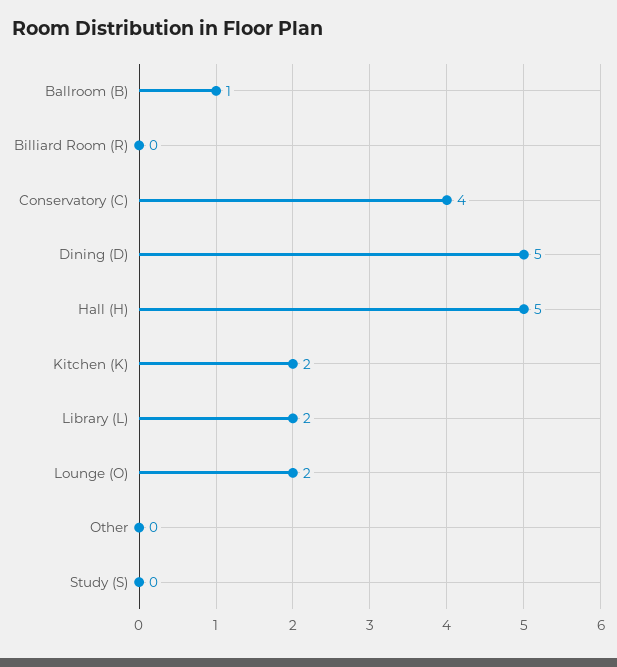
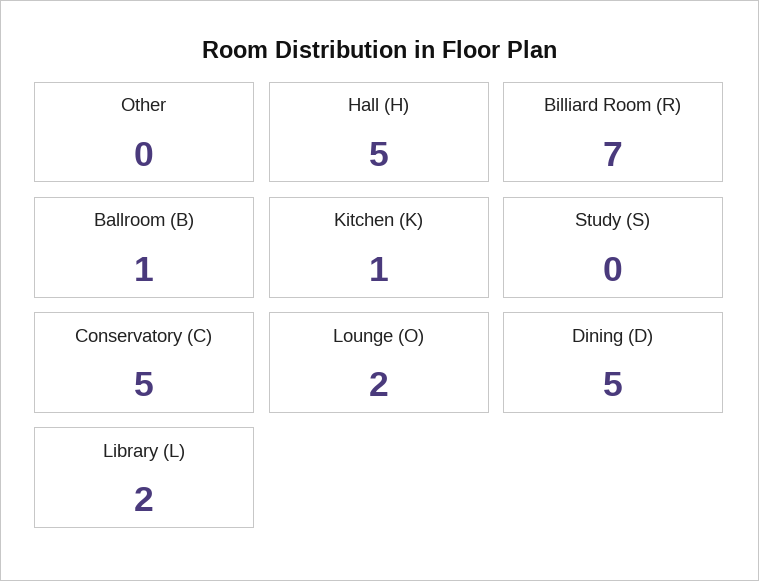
  {
    "Ballroom (B)": 1,
-   "Billiard Room (R)": 0,
+   "Billiard Room (R)": 7,
-   "Conservatory (C)": 4,
+   "Conservatory (C)": 5,
    "Dining (D)": 5,
    "Hall (H)": 5,
-   "Kitchen (K)": 2,
+   "Kitchen (K)": 1,
    "Library (L)": 2,
    "Lounge (O)": 2,
    "Other": 0,
    "Study (S)": 0
  }

